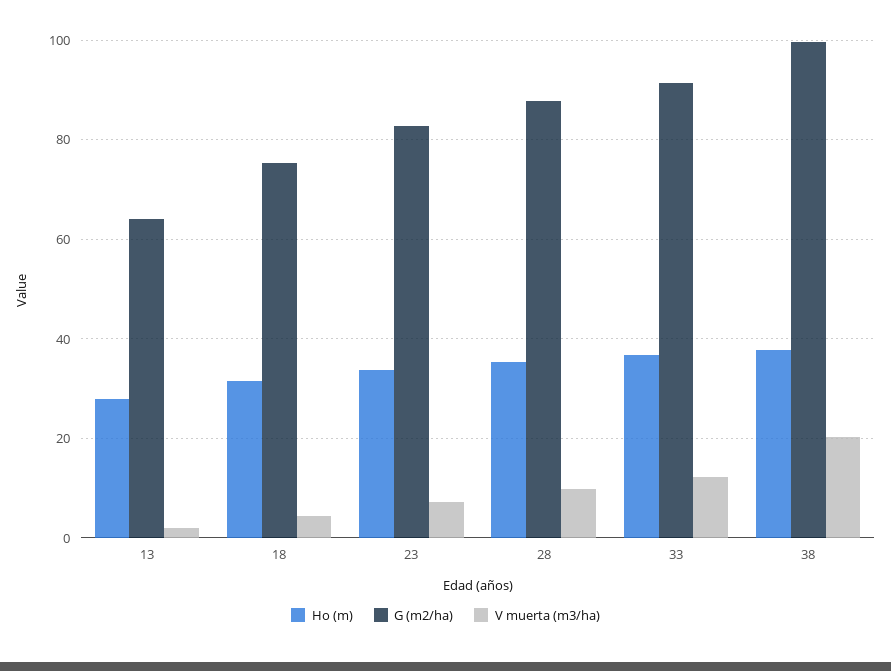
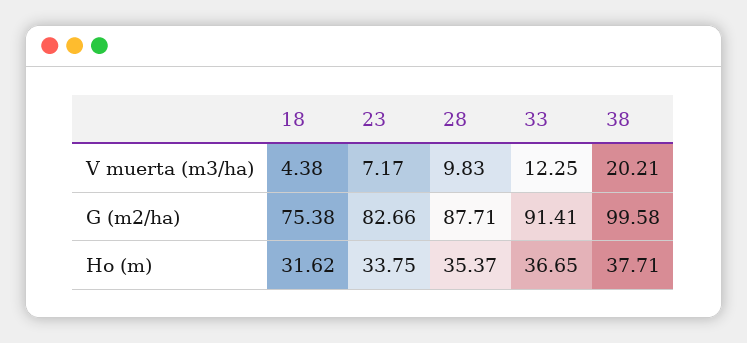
  {
    "Ho (m)": {
-     "13": 28,
      "18": 31.62,
      "23": 33.75,
      "28": 35.37,
      "33": 36.65,
      "38": 37.71
    },
    "G (m2/ha)": {
-     "13": 64,
      "18": 75.38,
      "23": 82.66,
      "28": 87.71,
      "33": 91.41,
      "38": 99.58
    },
    "V muerta (m3/ha)": {
-     "13": 2,
      "18": 4.38,
      "23": 7.17,
      "28": 9.83,
      "33": 12.25,
      "38": 20.21
    }
  }

